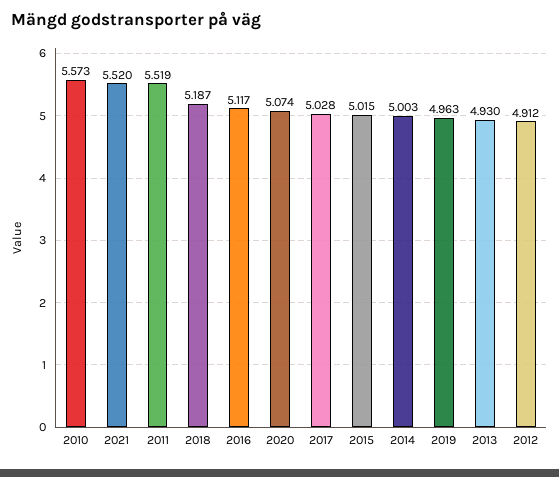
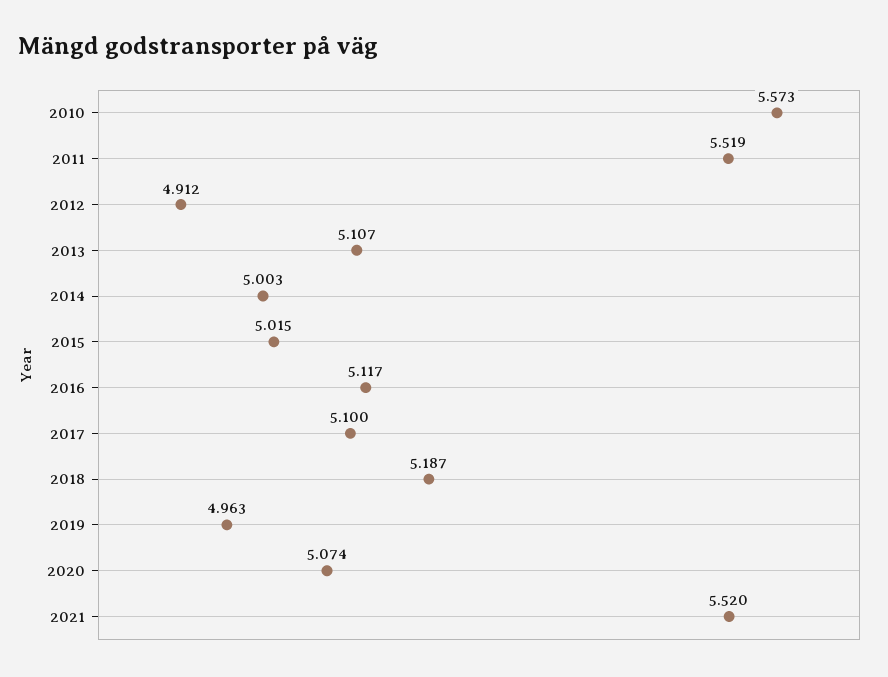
  {
    "2010": 5.573,
    "2021": 5.52,
    "2011": 5.519,
    "2018": 5.187,
    "2016": 5.117,
    "2020": 5.074,
-   "2017": 5.028,
+   "2017": 5.1,
    "2015": 5.015,
    "2014": 5.003,
    "2019": 4.963,
-   "2013": 4.93,
+   "2013": 5.107,
    "2012": 4.912
  }

